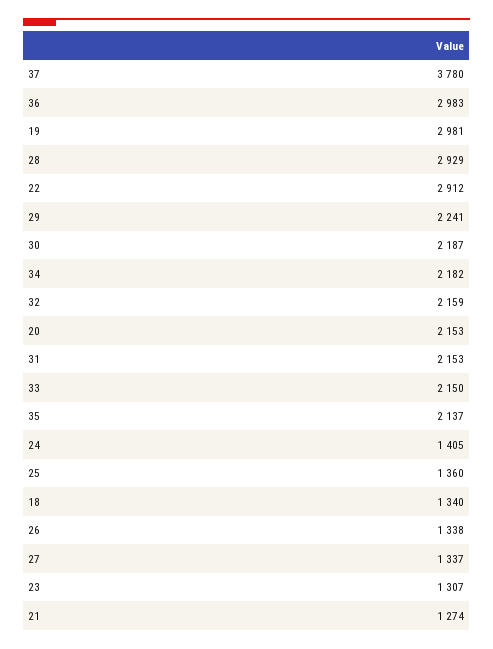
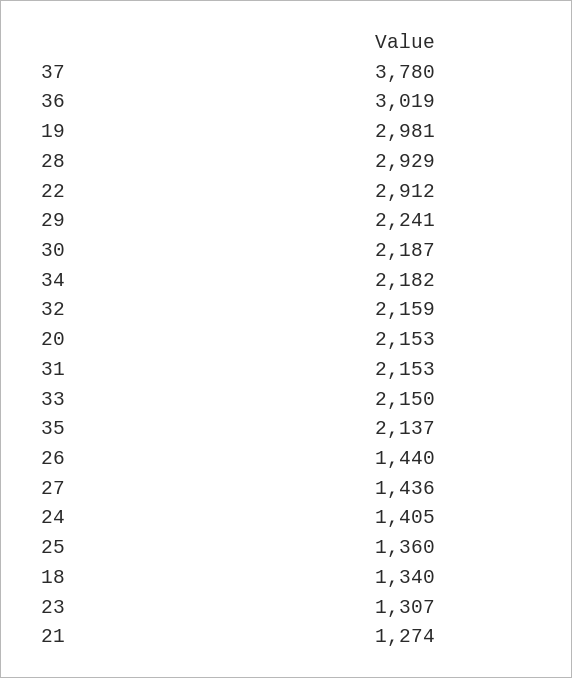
  {
    "37": 3780,
-   "36": 2983,
+   "36": 3019,
    "19": 2981,
    "28": 2929,
    "22": 2912,
    "29": 2241,
    "30": 2187,
    "34": 2182,
    "32": 2159,
    "20": 2153,
    "31": 2153,
    "33": 2150,
    "35": 2137,
    "24": 1405,
    "25": 1360,
    "18": 1340,
-   "26": 1338,
+   "26": 1440,
-   "27": 1337,
+   "27": 1436,
    "23": 1307,
    "21": 1274
  }

